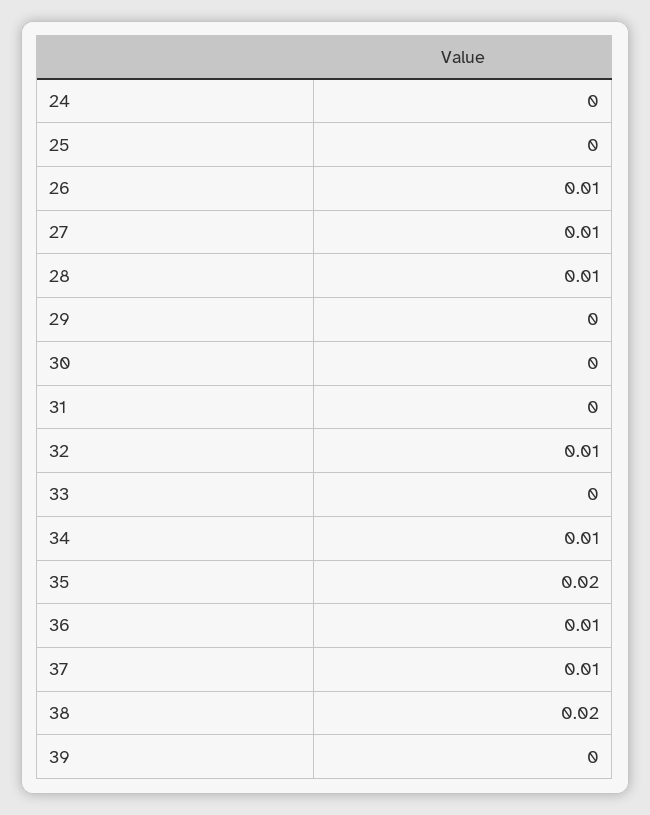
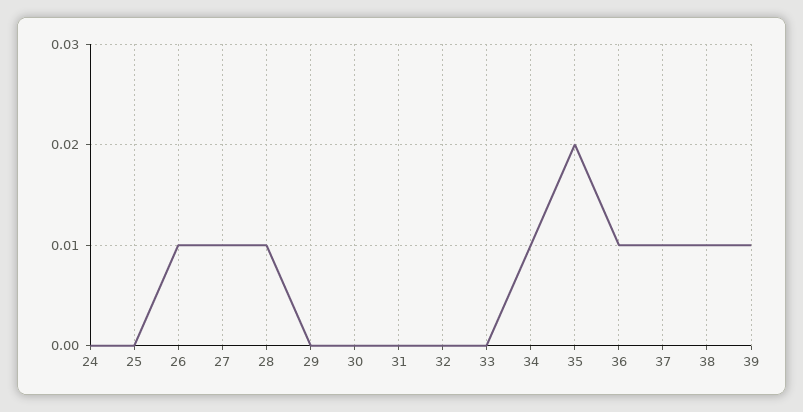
  {
    "24": 0,
    "25": 0,
    "26": 0.01,
    "27": 0.01,
    "28": 0.01,
    "29": 0,
    "30": 0,
    "31": 0,
-   "32": 0.01,
+   "32": 0,
    "33": 0,
    "34": 0.01,
    "35": 0.02,
    "36": 0.01,
    "37": 0.01,
-   "38": 0.02,
+   "38": 0.01,
-   "39": 0
+   "39": 0.01
  }

